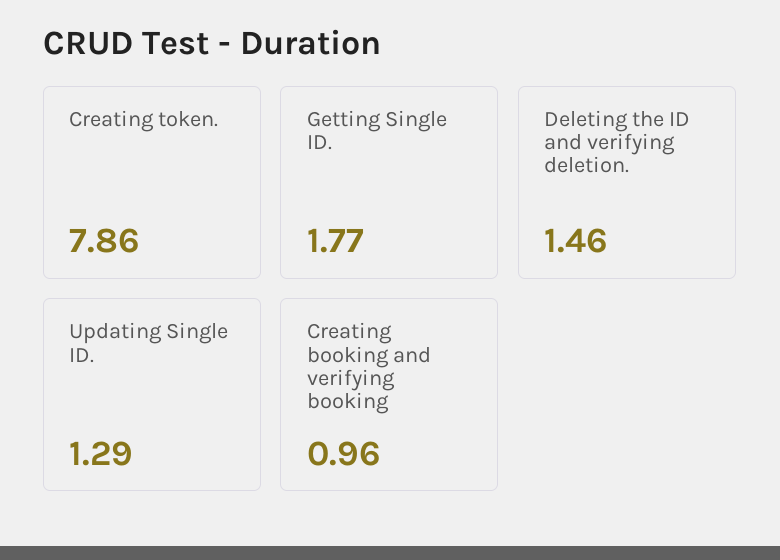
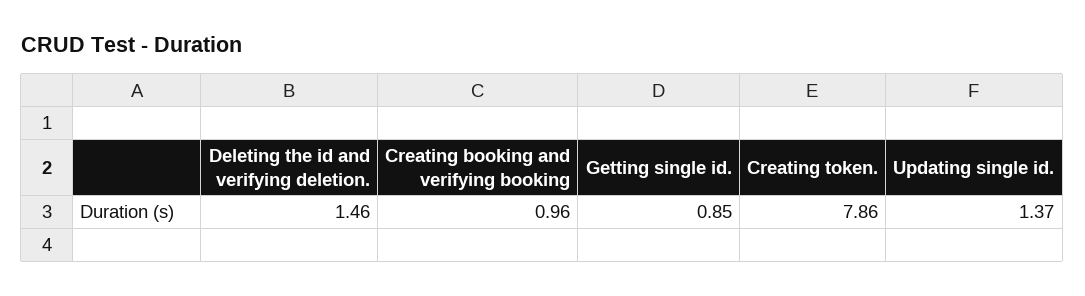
  {
    "Creating token.": 7.86,
-   "Getting Single ID.": 1.77,
+   "Getting Single ID.": 0.85,
    "Deleting the ID and verifying deletion.": 1.46,
-   "Updating Single ID.": 1.29,
+   "Updating Single ID.": 1.37,
    "Creating booking and verifying booking": 0.96
  }

